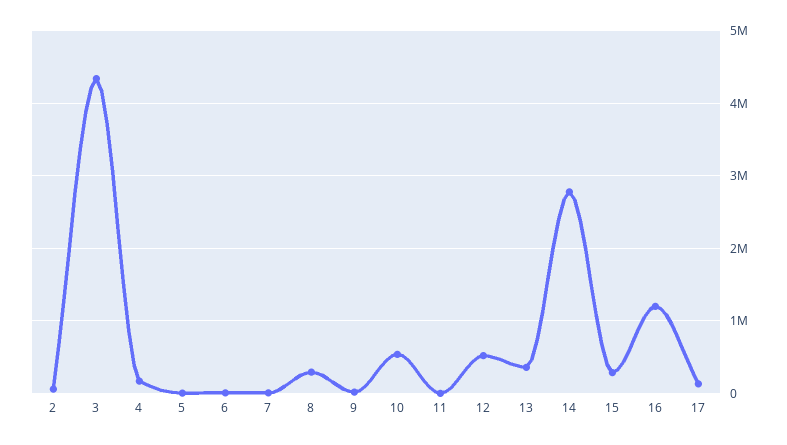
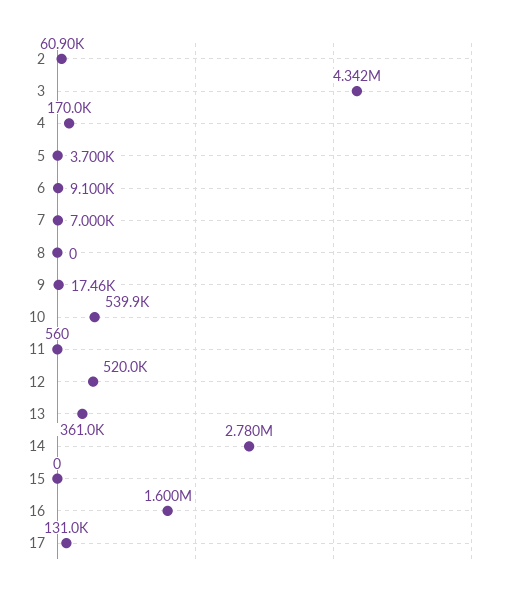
  {
    "2": 60900,
    "3": 4342000,
    "4": 170000,
    "5": 3700,
    "6": 9100,
    "7": 7000,
-   "8": 300000,
+   "8": 0,
    "9": 17460,
    "10": 539900,
    "11": 560,
    "12": 520000,
    "13": 361000,
    "14": 2780000,
-   "15": 300000,
+   "15": 0,
-   "16": 1200000,
+   "16": 1600000,
    "17": 131000
  }

